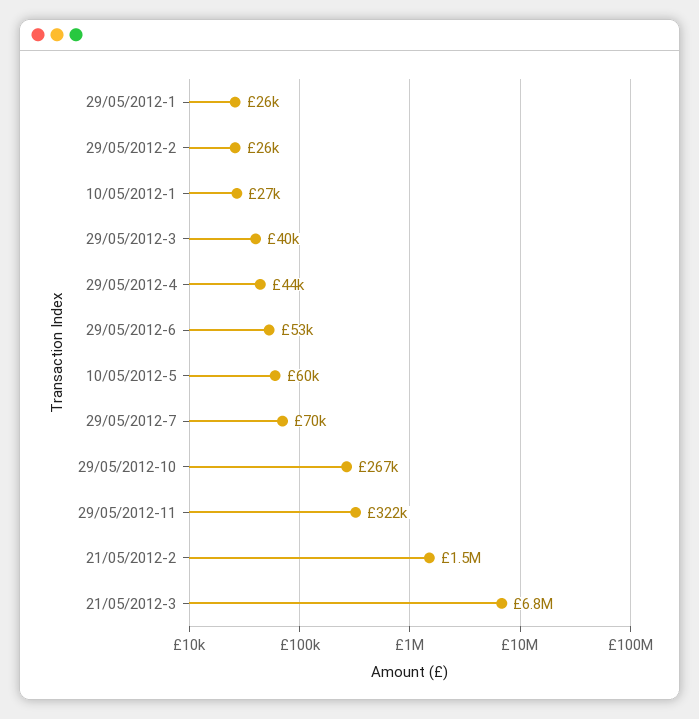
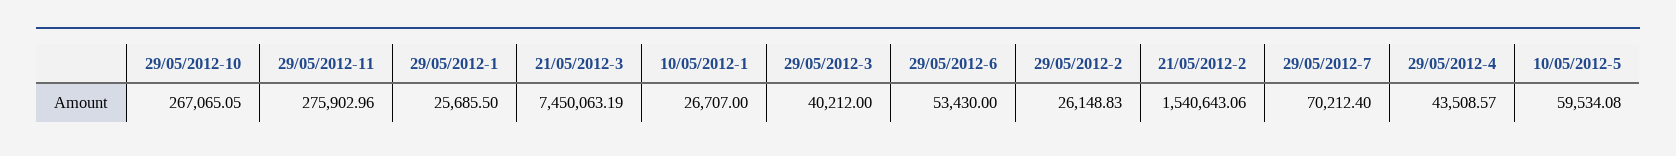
  {
    "29/05/2012-1": 25685.5,
    "29/05/2012-2": 26148.83,
    "10/05/2012-1": 26707,
    "29/05/2012-3": 40212,
    "29/05/2012-4": 43508.57,
    "29/05/2012-6": 53430,
    "10/05/2012-5": 59534.08,
    "29/05/2012-7": 70212.4,
    "29/05/2012-10": 267065.05,
-   "29/05/2012-11": 322000,
+   "29/05/2012-11": 275902.96,
    "21/05/2012-2": 1540643.06,
-   "21/05/2012-3": 6800000
+   "21/05/2012-3": 7450063.19
  }

